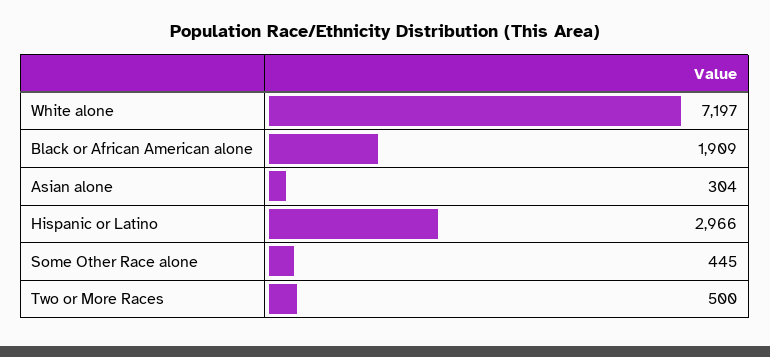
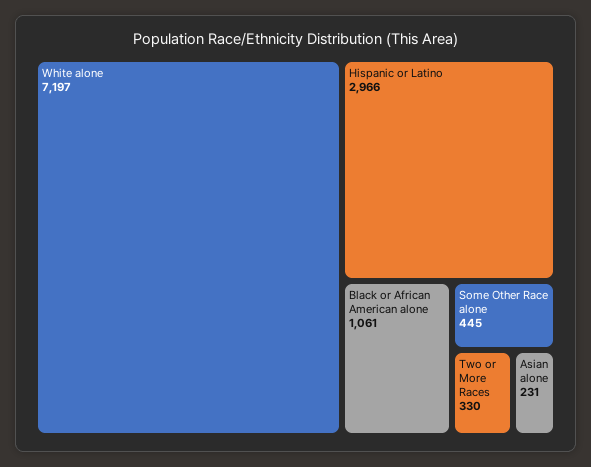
  {
    "White alone": 7197,
-   "Black or African American alone": 1909,
+   "Black or African American alone": 1061,
-   "Asian alone": 304,
+   "Asian alone": 231,
    "Hispanic or Latino": 2966,
    "Some Other Race alone": 445,
-   "Two or More Races": 500
+   "Two or More Races": 330
  }

